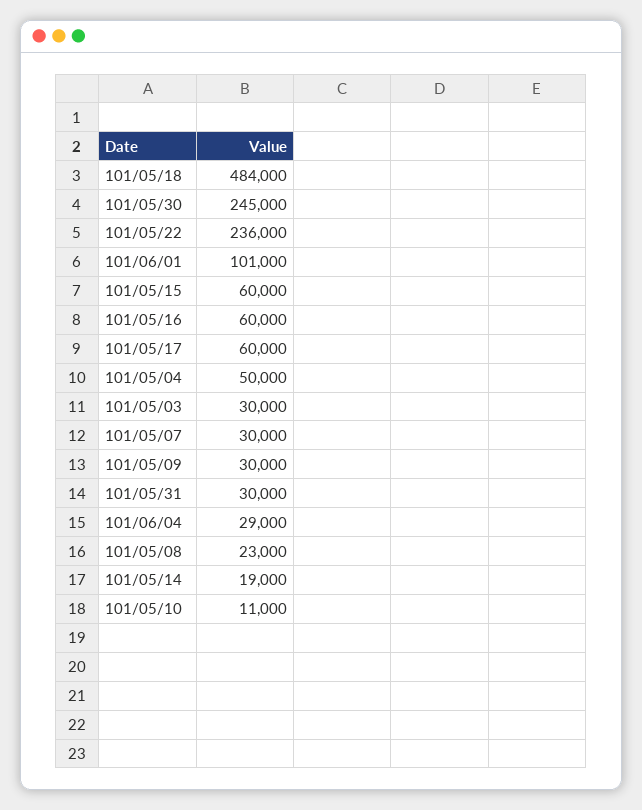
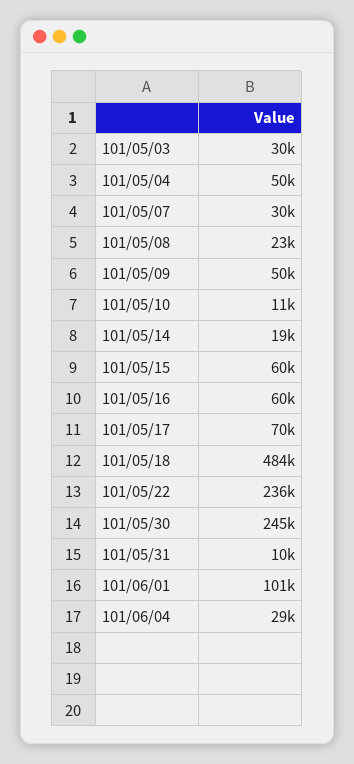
  {
    "101/05/18": 484000,
    "101/05/30": 245000,
    "101/05/22": 236000,
    "101/06/01": 101000,
    "101/05/15": 60000,
    "101/05/16": 60000,
-   "101/05/17": 60000,
+   "101/05/17": 70000,
    "101/05/04": 50000,
    "101/05/03": 30000,
    "101/05/07": 30000,
-   "101/05/09": 30000,
+   "101/05/09": 50000,
-   "101/05/31": 30000,
+   "101/05/31": 10000,
    "101/06/04": 29000,
    "101/05/08": 23000,
    "101/05/14": 19000,
    "101/05/10": 11000
  }

